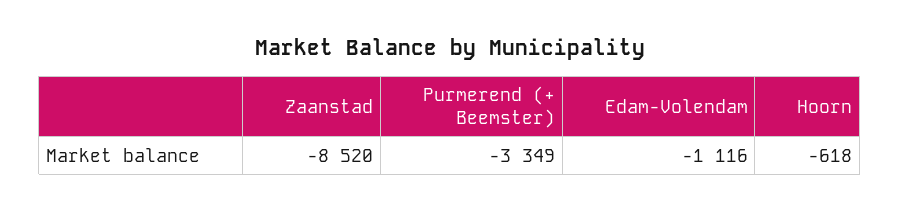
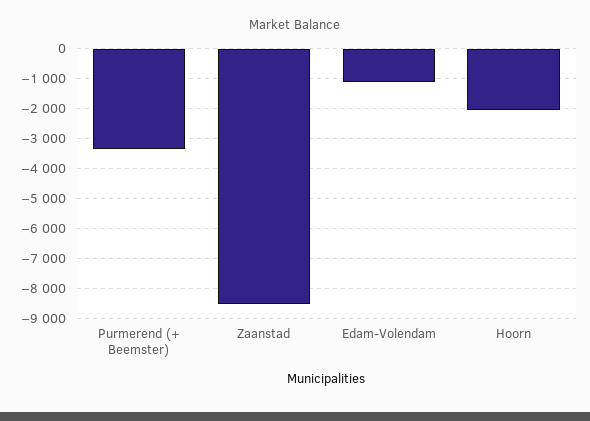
  {
    "Zaanstad": -8520,
    "Purmerend (+ Beemster)": -3349,
    "Edam-Volendam": -1116,
-   "Hoorn": -618
+   "Hoorn": -2000
  }

